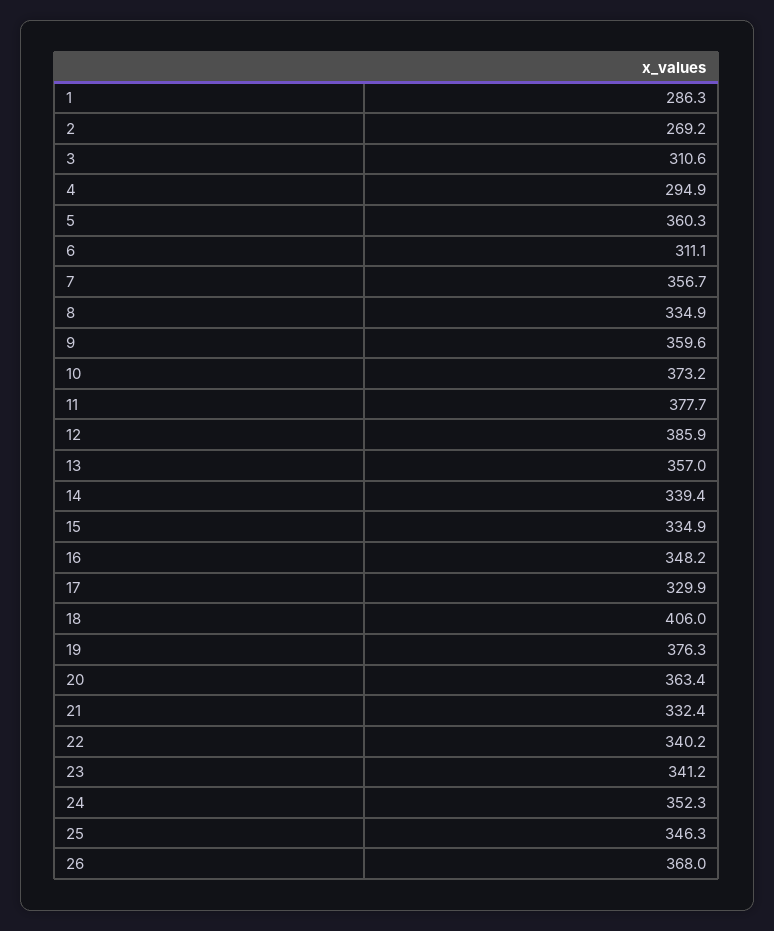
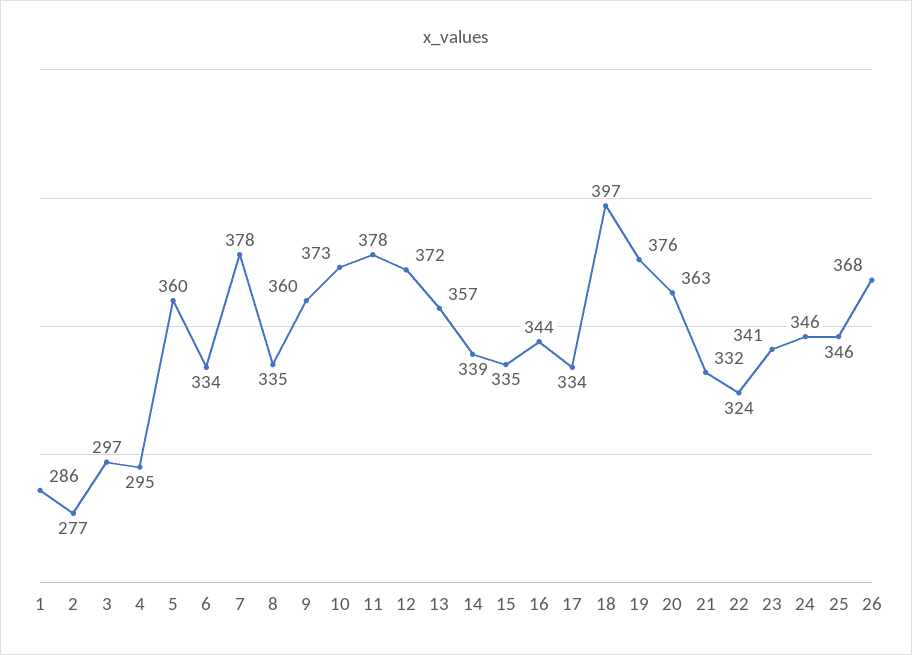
  {
    "1": 286.3,
-   "2": 269.2,
+   "2": 277,
-   "3": 310.6,
+   "3": 297,
    "4": 294.9,
    "5": 360.3,
-   "6": 311.1,
+   "6": 334,
-   "7": 356.7,
+   "7": 378,
    "8": 334.9,
    "9": 359.6,
    "10": 373.2,
    "11": 377.7,
-   "12": 385.9,
+   "12": 372,
    "13": 357,
    "14": 339.4,
    "15": 334.9,
-   "16": 348.2,
+   "16": 344,
-   "17": 329.9,
+   "17": 334,
-   "18": 406,
+   "18": 397,
    "19": 376.3,
    "20": 363.4,
    "21": 332.4,
-   "22": 340.2,
+   "22": 324,
    "23": 341.2,
-   "24": 352.3,
+   "24": 346,
    "25": 346.3,
    "26": 368
  }

